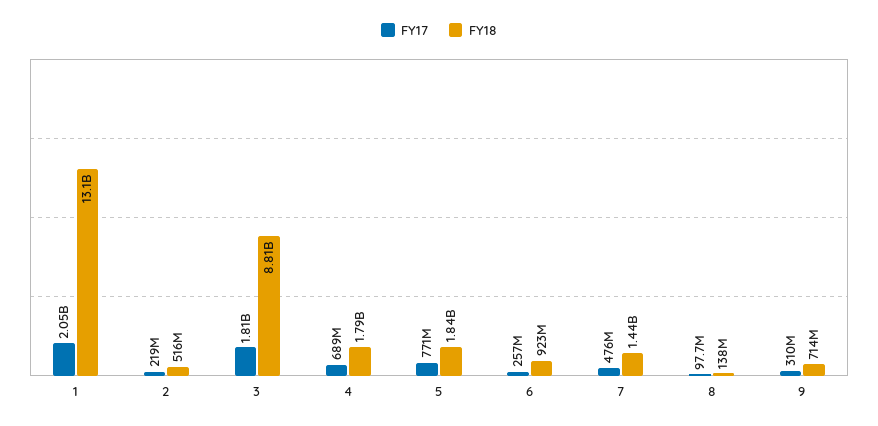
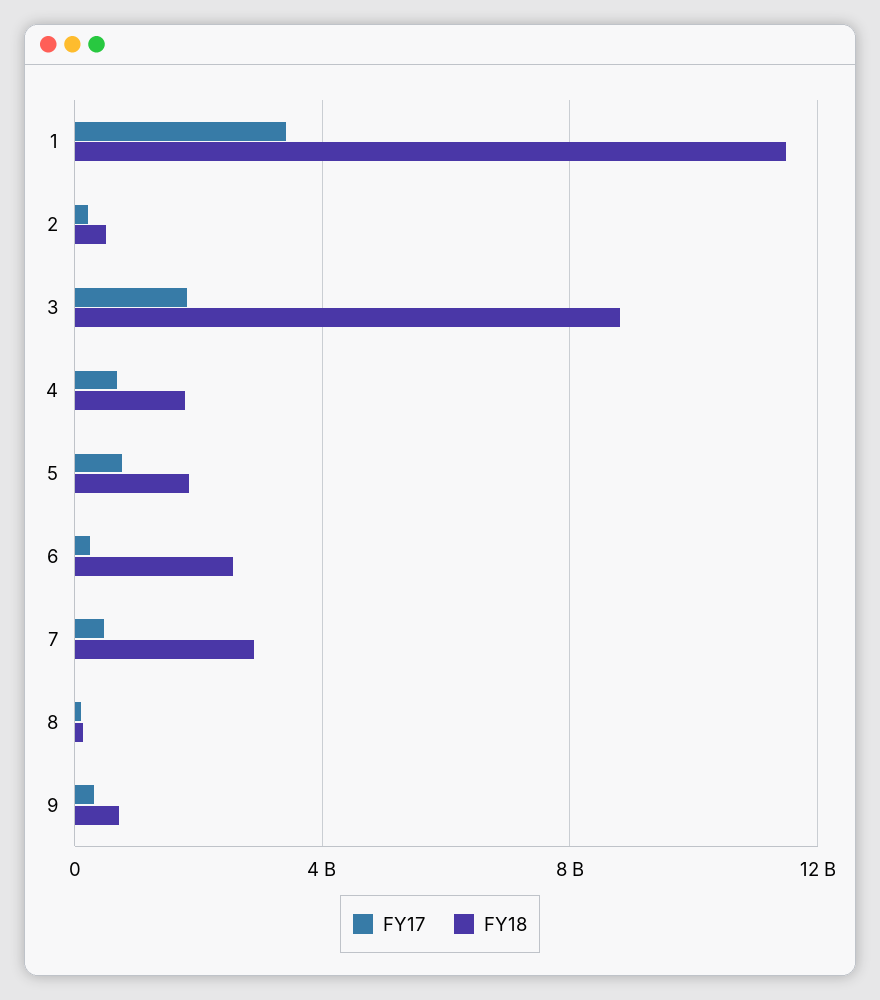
  {
    "FY17": {
-     "1": 2050000000,
+     "1": 3500000000,
      "2": 219000000,
      "3": 1810000000,
      "4": 689000000,
      "5": 771000000,
      "6": 257000000,
      "7": 476000000,
      "8": 97700000,
      "9": 310000000
    },
    "FY18": {
-     "1": 13100000000,
+     "1": 11500000000,
      "2": 516000000,
      "3": 8810000000,
      "4": 1790000000,
      "5": 1840000000,
-     "6": 923000000,
+     "6": 2500000000,
-     "7": 1440000000,
+     "7": 3000000000,
      "8": 138000000,
      "9": 714000000
    }
  }

